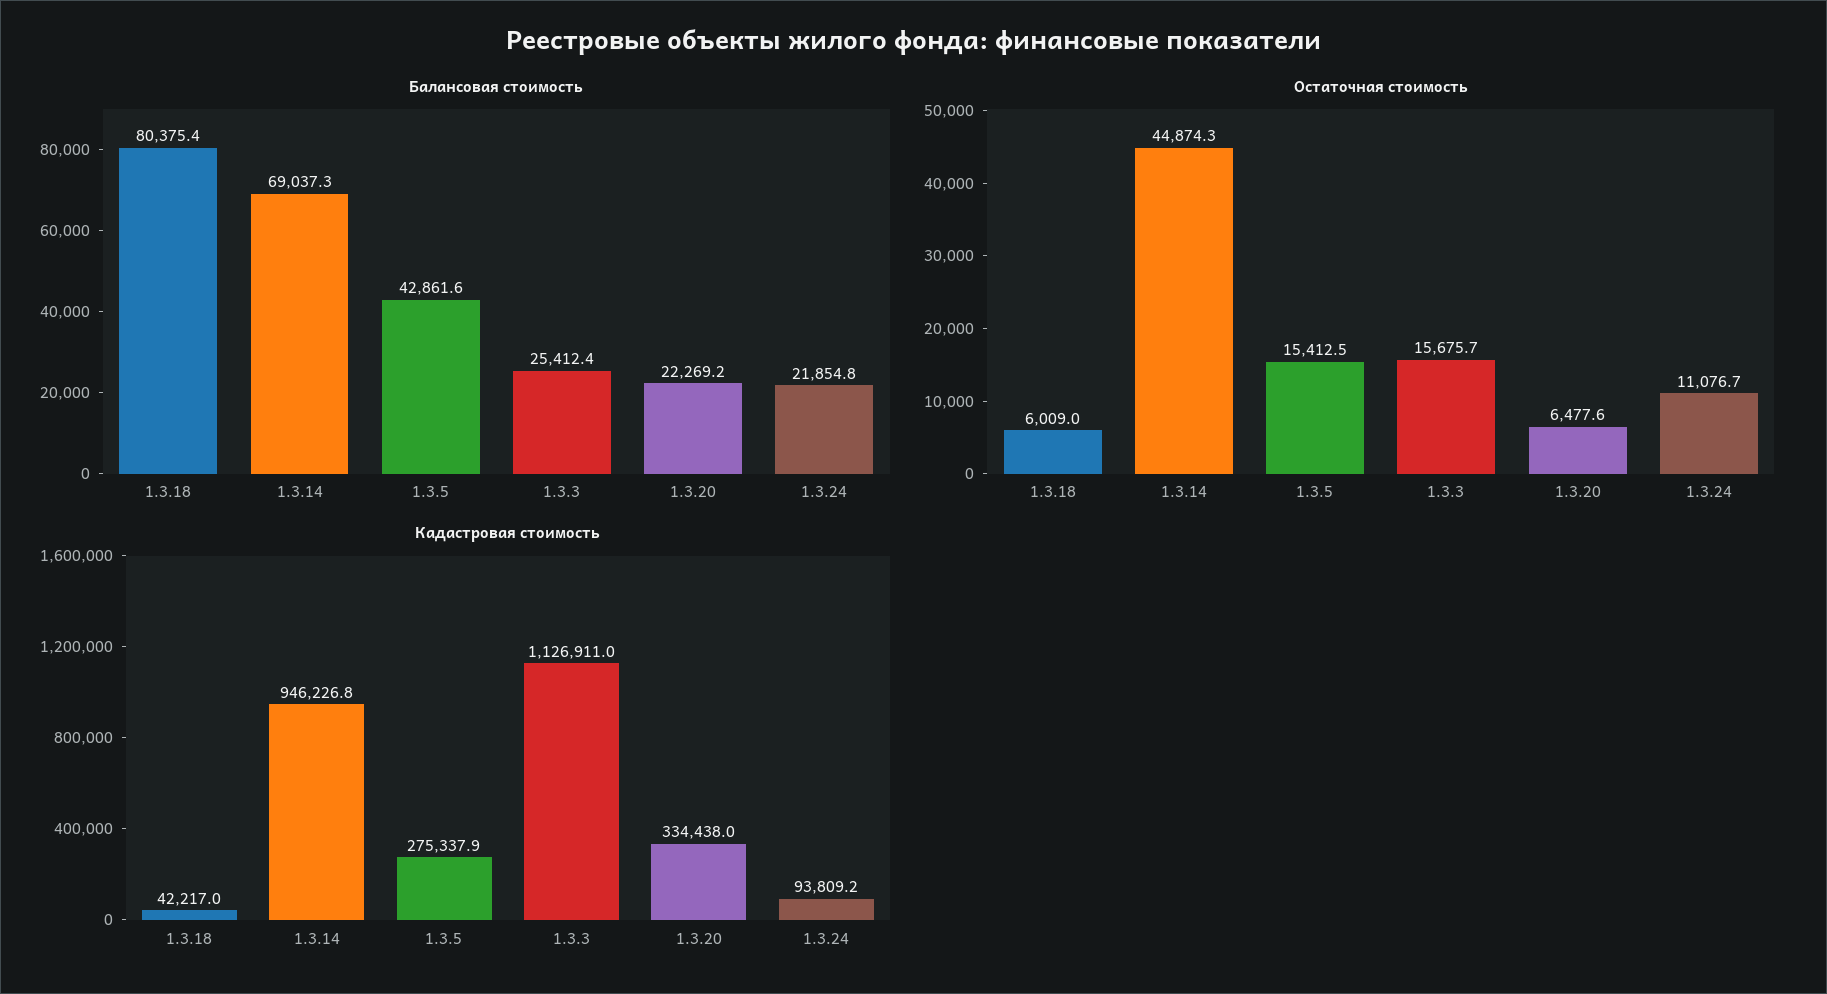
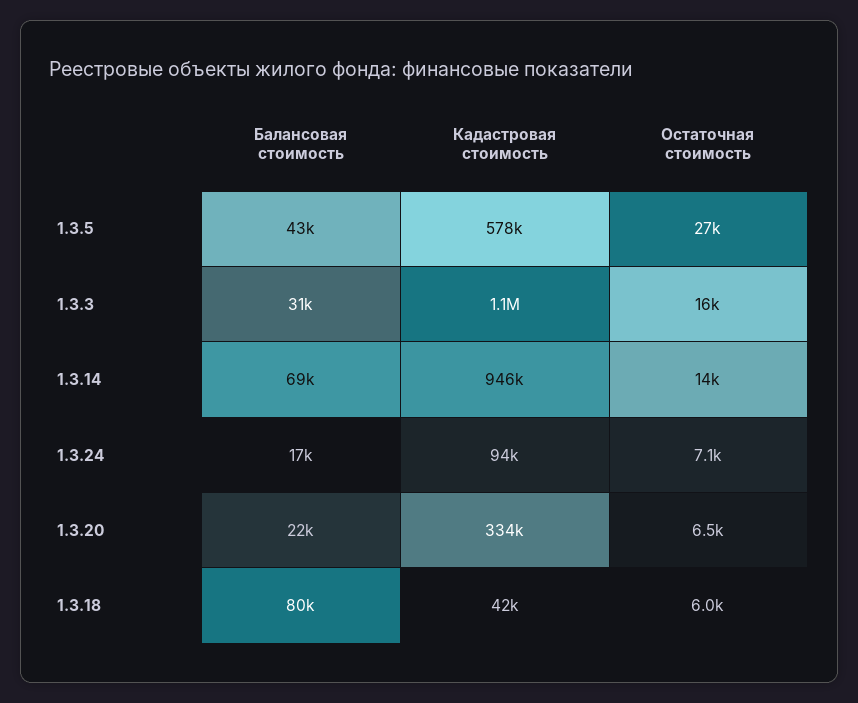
  {
    "Балансовая стоимость": {
      "1.3.18": 80375.4,
      "1.3.14": 69037.3,
      "1.3.5": 42861.6,
-     "1.3.3": 25412.4,
+     "1.3.3": 31000,
      "1.3.20": 22269.2,
-     "1.3.24": 21854.8
+     "1.3.24": 17000
    },
    "Остаточная стоимость": {
      "1.3.18": 6009,
-     "1.3.14": 44874.3,
+     "1.3.14": 14000,
-     "1.3.5": 15412.5,
+     "1.3.5": 27000,
      "1.3.3": 15675.7,
      "1.3.20": 6477.6,
-     "1.3.24": 11076.7
+     "1.3.24": 7100
    },
    "Кадастровая стоимость": {
      "1.3.18": 42217,
      "1.3.14": 946226.8,
-     "1.3.5": 275337.9,
+     "1.3.5": 578000,
      "1.3.3": 1126911,
      "1.3.20": 334438,
      "1.3.24": 93809.2
    }
  }

